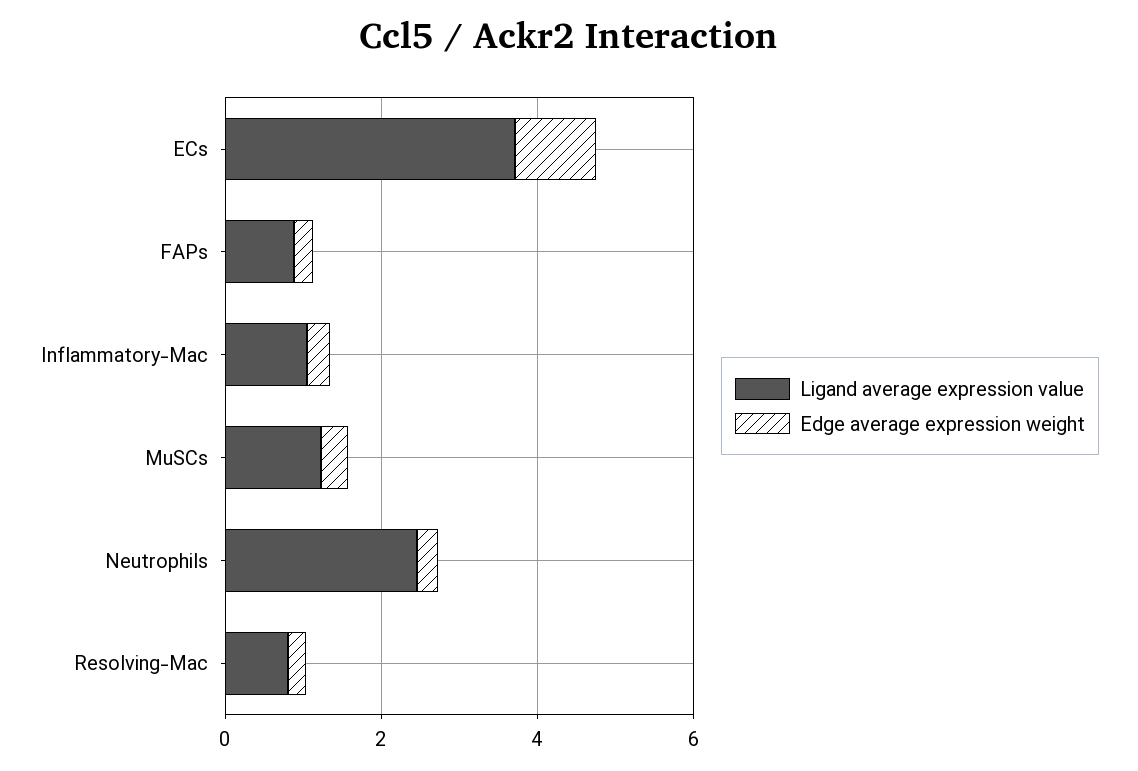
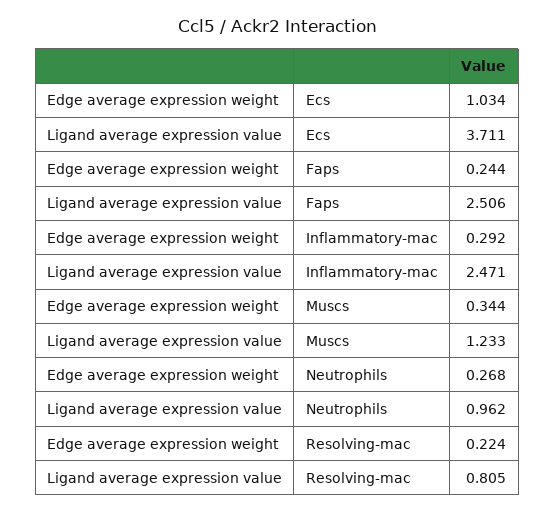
  {
    "Ligand average expression value": {
      "ECs": 3.711,
-     "FAPs": 1,
+     "FAPs": 2.506,
-     "Inflammatory-Mac": 1,
+     "Inflammatory-Mac": 2.471,
      "MuSCs": 1.233,
-     "Neutrophils": 2.5,
+     "Neutrophils": 0.962,
      "Resolving-Mac": 0.805
    },
    "Edge average expression weight": {
      "ECs": 1.034,
      "FAPs": 0.244,
      "Inflammatory-Mac": 0.292,
      "MuSCs": 0.344,
      "Neutrophils": 0.268,
      "Resolving-Mac": 0.224
    }
  }

